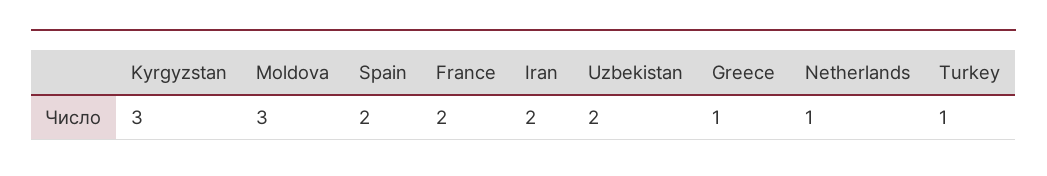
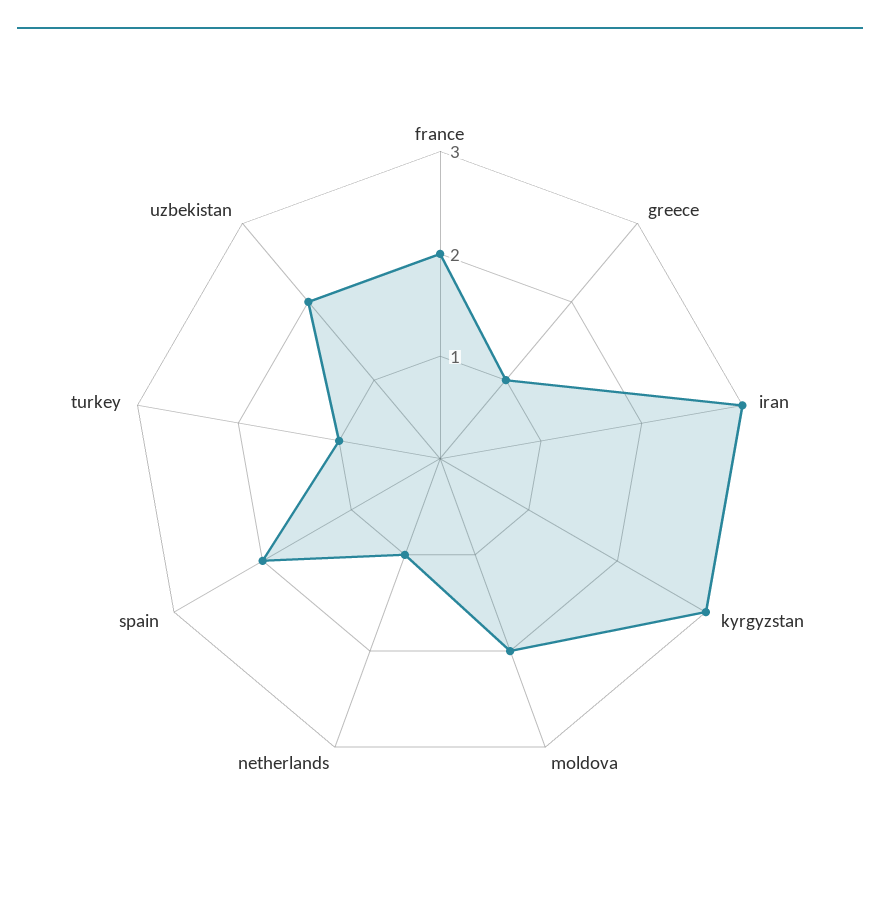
  {
    "Kyrgyzstan": 3,
-   "Moldova": 3,
+   "Moldova": 2,
    "Spain": 2,
    "France": 2,
-   "Iran": 2,
+   "Iran": 3,
    "Uzbekistan": 2,
    "Greece": 1,
    "Netherlands": 1,
    "Turkey": 1
  }

